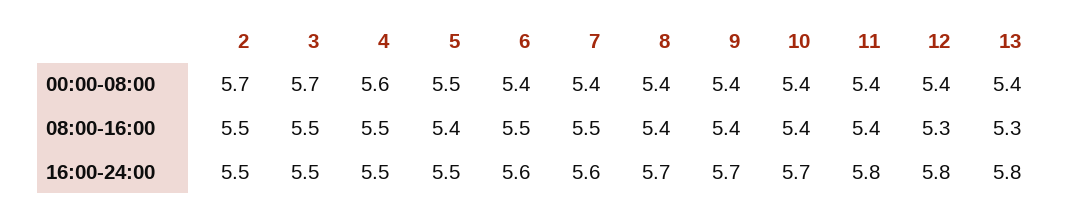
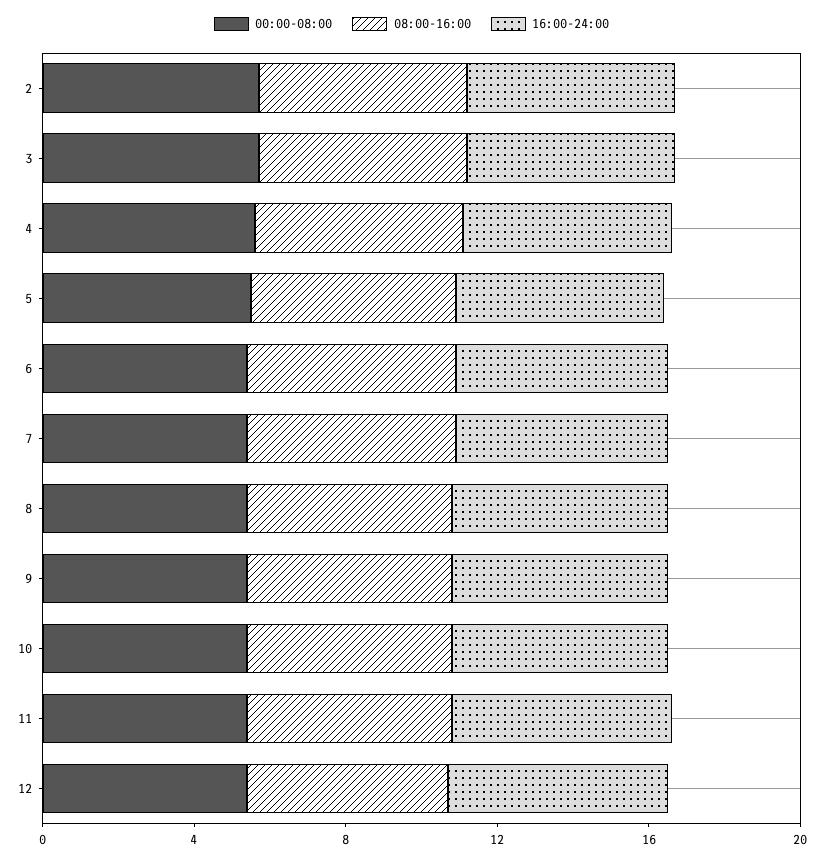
  {
    "00:00-08:00": {
      "2": 5.7,
      "3": 5.7,
      "4": 5.6,
      "5": 5.5,
      "6": 5.4,
      "7": 5.4,
      "8": 5.4,
      "9": 5.4,
      "10": 5.4,
      "11": 5.4,
-     "12": 5.4,
+     "12": 5.4
-     "13": 5.4
    },
    "08:00-16:00": {
      "2": 5.5,
      "3": 5.5,
      "4": 5.5,
      "5": 5.4,
      "6": 5.5,
      "7": 5.5,
      "8": 5.4,
      "9": 5.4,
      "10": 5.4,
      "11": 5.4,
-     "12": 5.3,
+     "12": 5.3
-     "13": 5.3
    },
    "16:00-24:00": {
      "2": 5.5,
      "3": 5.5,
      "4": 5.5,
      "5": 5.5,
      "6": 5.6,
      "7": 5.6,
      "8": 5.7,
      "9": 5.7,
      "10": 5.7,
      "11": 5.8,
-     "12": 5.8,
+     "12": 5.8
-     "13": 5.8
    }
  }

